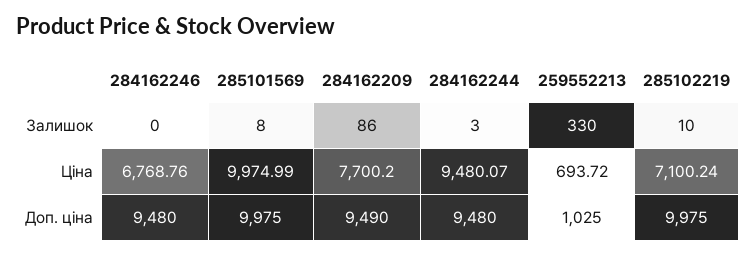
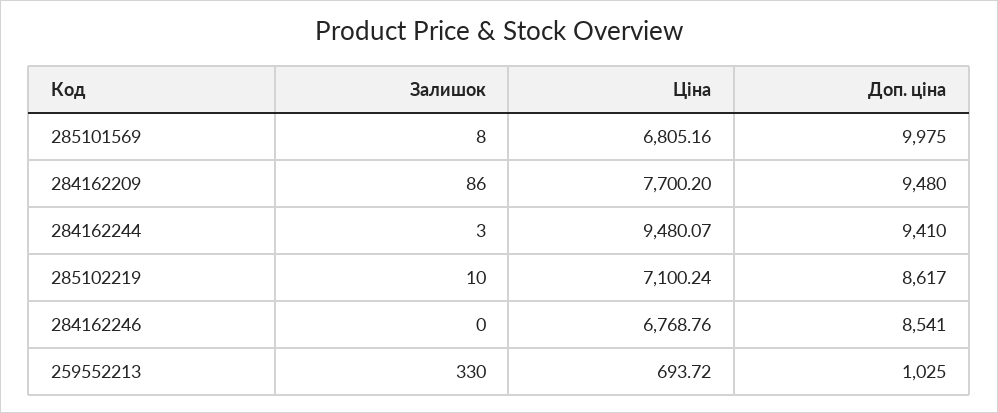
  {
    "284162246": {
      "Залишок": 0,
      "Ціна": 6768.76,
-     "Доп. ціна": 9480
+     "Доп. ціна": 8541
    },
    "285101569": {
      "Залишок": 8,
-     "Ціна": 9974.99,
+     "Ціна": 6805.16,
      "Доп. ціна": 9975
    },
    "284162209": {
      "Залишок": 86,
      "Ціна": 7700.2,
-     "Доп. ціна": 9490
+     "Доп. ціна": 9480
    },
    "284162244": {
      "Залишок": 3,
      "Ціна": 9480.07,
-     "Доп. ціна": 9480
+     "Доп. ціна": 9410
    },
    "259552213": {
      "Залишок": 330,
      "Ціна": 693.72,
      "Доп. ціна": 1025
    },
    "285102219": {
      "Залишок": 10,
      "Ціна": 7100.24,
-     "Доп. ціна": 9975
+     "Доп. ціна": 8617
    }
  }

